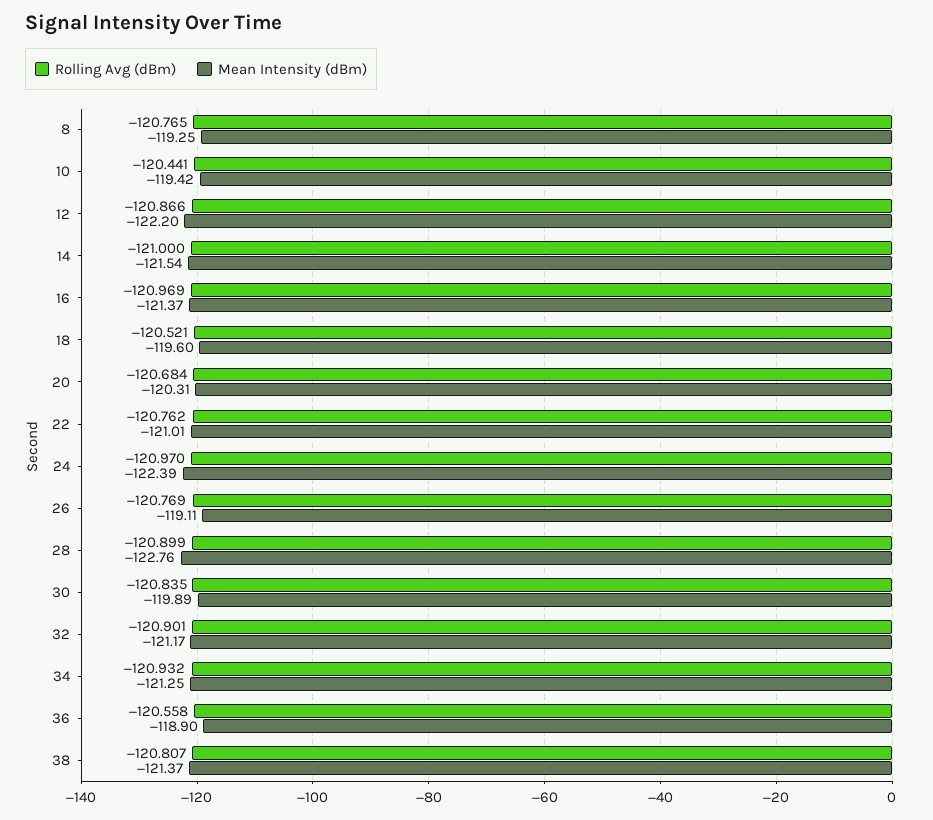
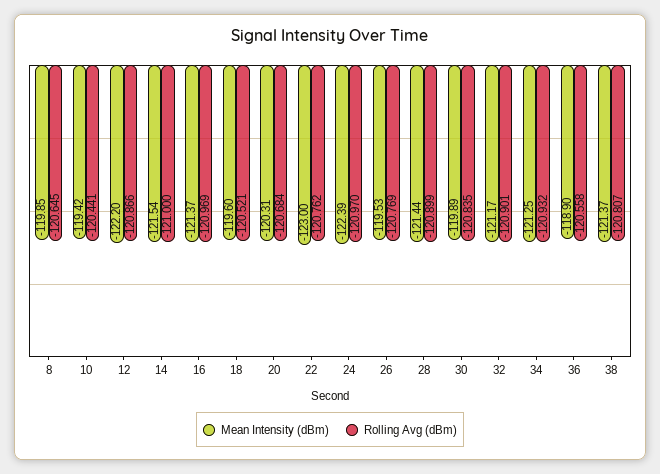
  {
    "Rolling Avg (dBm)": {
-     "8": -120.765,
+     "8": -120.645,
      "10": -120.441,
      "12": -120.866,
      "14": -121,
      "16": -120.969,
      "18": -120.521,
      "20": -120.684,
      "22": -120.762,
      "24": -120.97,
      "26": -120.769,
      "28": -120.899,
      "30": -120.835,
      "32": -120.901,
      "34": -120.932,
      "36": -120.558,
      "38": -120.807
    },
    "Mean Intensity (dBm)": {
-     "8": -119.25,
+     "8": -119.85,
      "10": -119.42,
      "12": -122.2,
      "14": -121.54,
      "16": -121.37,
      "18": -119.6,
      "20": -120.31,
-     "22": -121.01,
+     "22": -123,
      "24": -122.39,
-     "26": -119.11,
+     "26": -119.53,
-     "28": -122.76,
+     "28": -121.44,
      "30": -119.89,
      "32": -121.17,
      "34": -121.25,
      "36": -118.9,
      "38": -121.37
    }
  }

